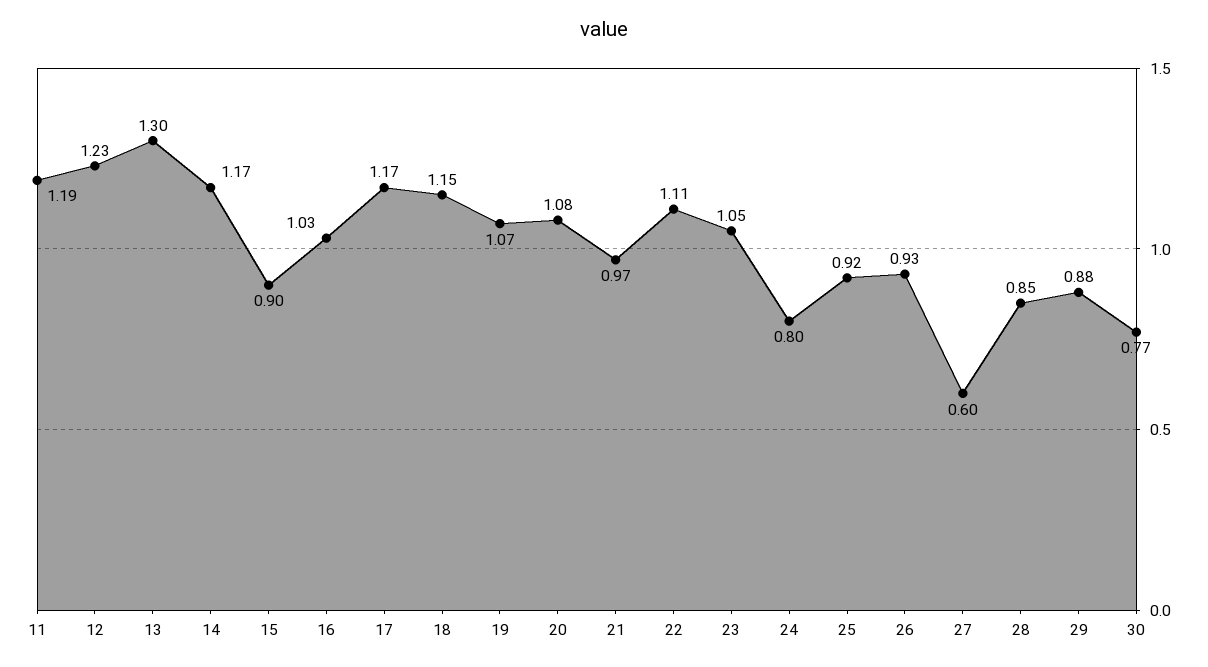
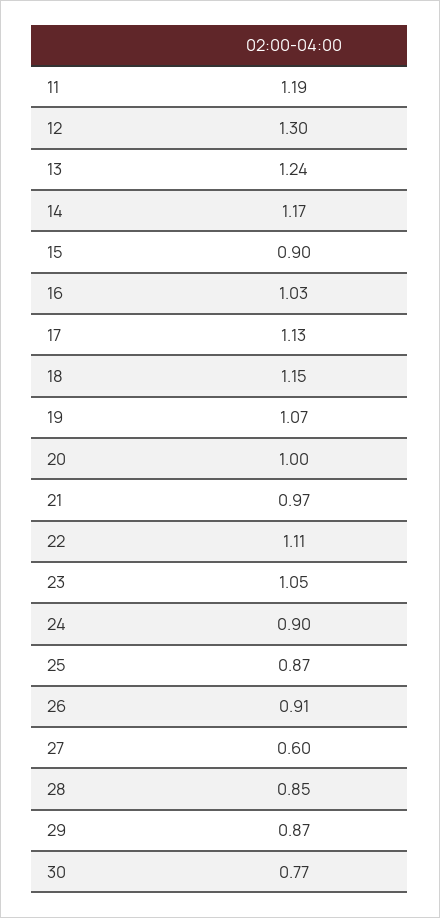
  {
    "11": 1.19,
-   "12": 1.23,
+   "12": 1.3,
-   "13": 1.3,
+   "13": 1.24,
    "14": 1.17,
    "15": 0.9,
    "16": 1.03,
-   "17": 1.17,
+   "17": 1.13,
    "18": 1.15,
    "19": 1.07,
-   "20": 1.08,
+   "20": 1,
    "21": 0.97,
    "22": 1.11,
    "23": 1.05,
-   "24": 0.8,
+   "24": 0.9,
-   "25": 0.92,
+   "25": 0.87,
-   "26": 0.93,
+   "26": 0.91,
    "27": 0.6,
    "28": 0.85,
-   "29": 0.88,
+   "29": 0.87,
    "30": 0.77
  }

